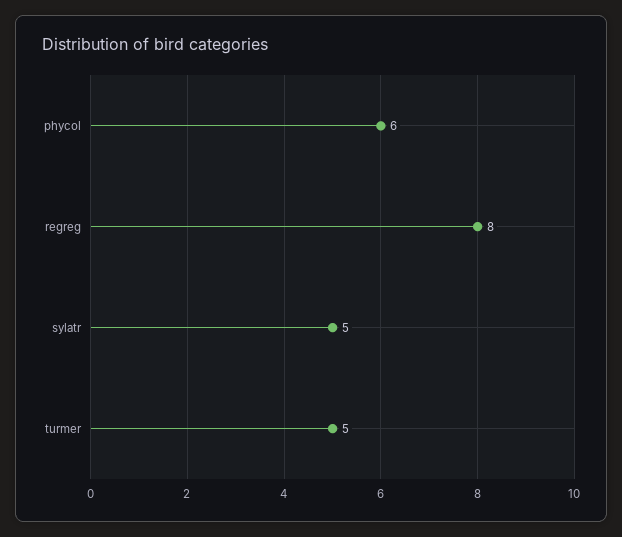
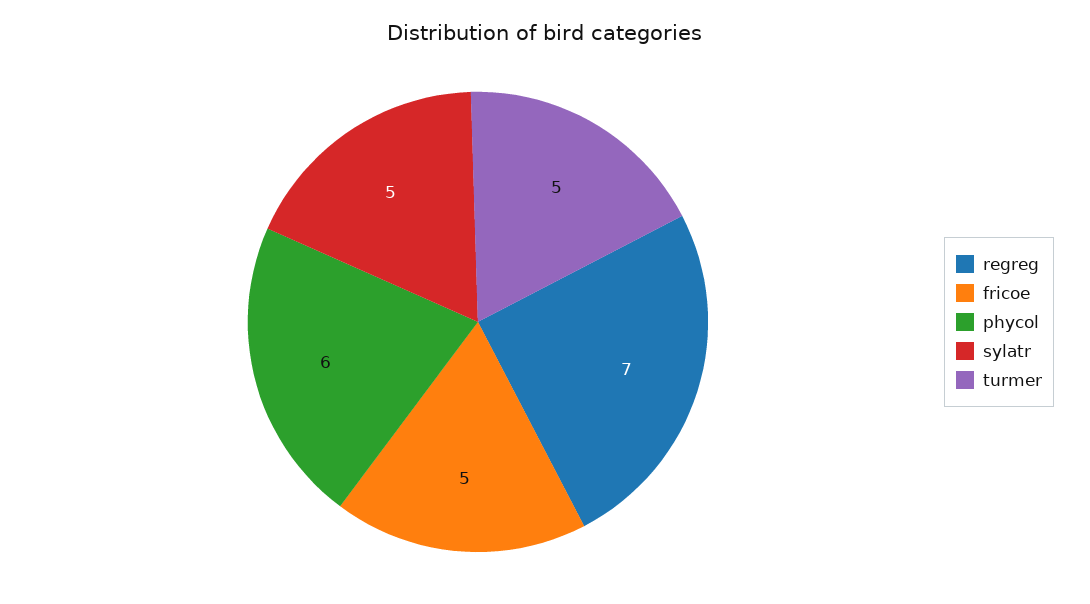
  {
    "phycol": 6,
-   "regreg": 8,
+   "regreg": 7,
    "sylatr": 5,
-   "turmer": 5
+   "turmer": 5,
+   "fricoe": 5
  }

